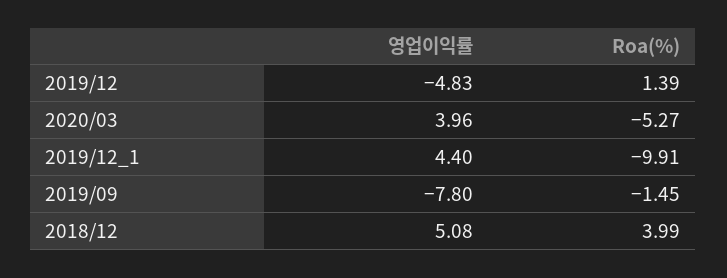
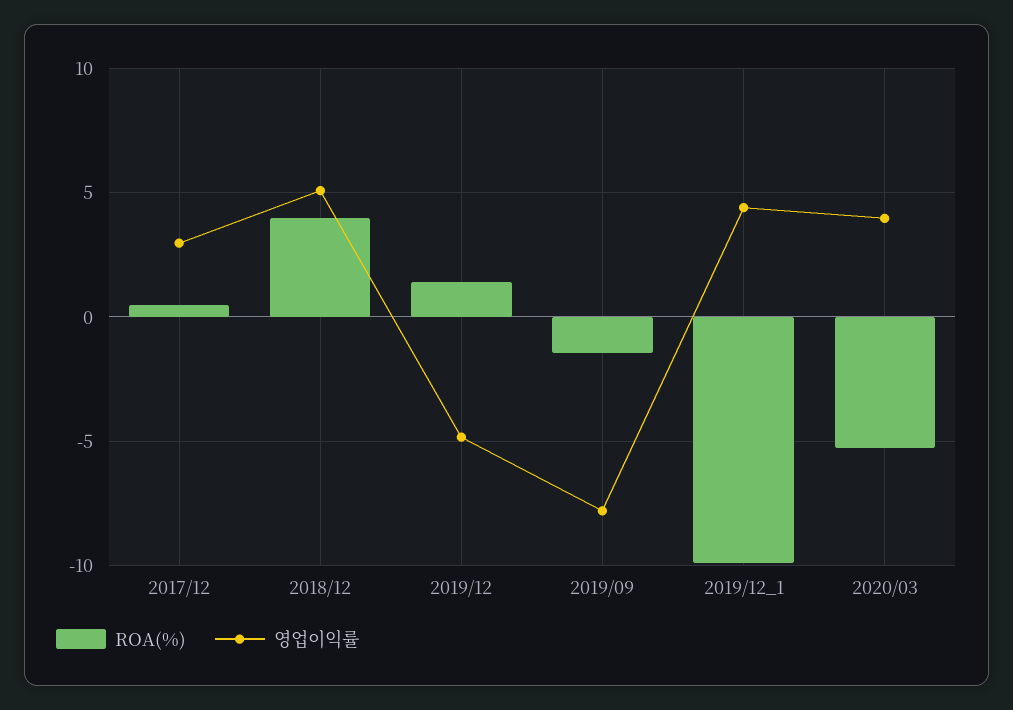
  {
    "영업이익률": {
      "2019/12": -4.83,
      "2020/03": 3.96,
      "2019/12_1": 4.4,
      "2019/09": -7.8,
-     "2018/12": 5.08
+     "2018/12": 5.08,
+     "2017/12": 3
    },
    "Roa(%)": {
      "2019/12": 1.39,
      "2020/03": -5.27,
      "2019/12_1": -9.91,
      "2019/09": -1.45,
-     "2018/12": 3.99
+     "2018/12": 3.99,
+     "2017/12": 0.5
    }
  }

